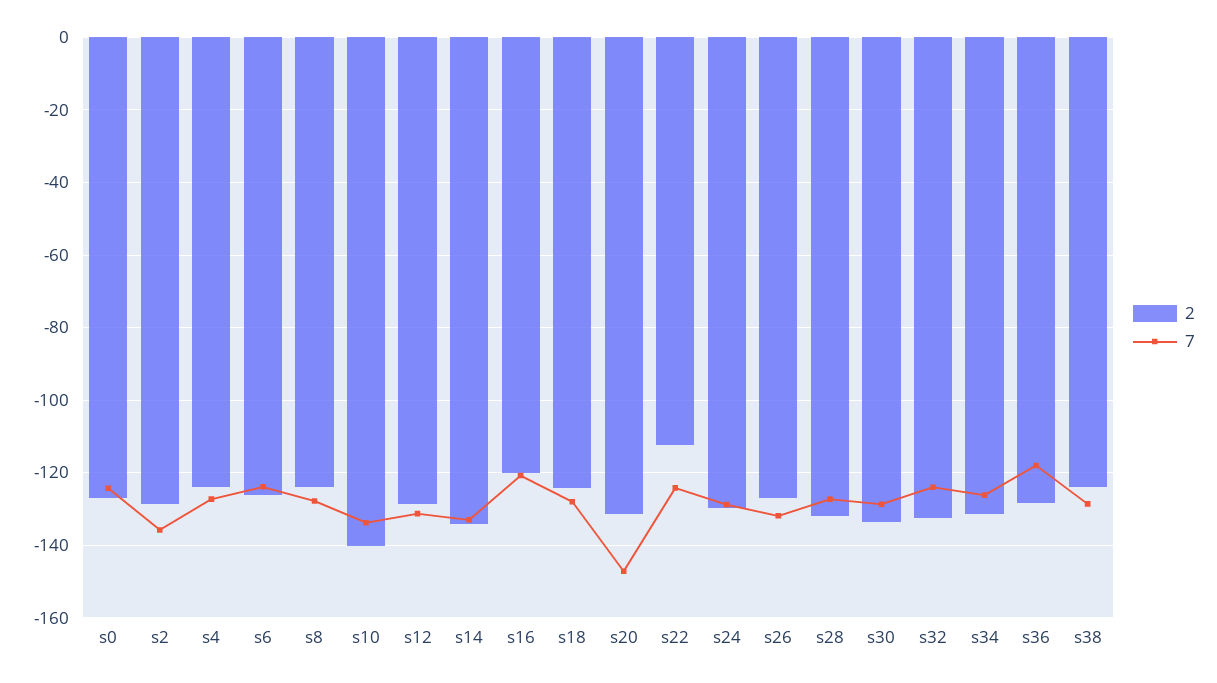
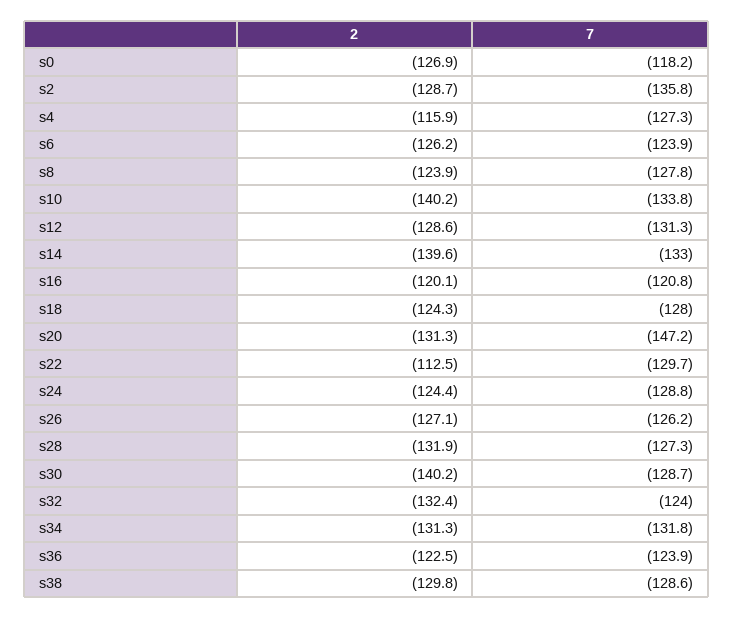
  {
    "2": {
      "s0": -126.9,
      "s2": -128.7,
-     "s4": -124,
+     "s4": -115.9,
      "s6": -126.2,
      "s8": -123.9,
      "s10": -140.2,
      "s12": -128.6,
-     "s14": -134,
+     "s14": -139.6,
      "s16": -120.1,
      "s18": -124.3,
      "s20": -131.3,
      "s22": -112.5,
-     "s24": -130,
+     "s24": -124.4,
      "s26": -127.1,
      "s28": -131.9,
-     "s30": -134,
+     "s30": -140.2,
      "s32": -132.4,
      "s34": -131.3,
-     "s36": -128,
+     "s36": -122.5,
-     "s38": -124
+     "s38": -129.8
    },
    "7": {
-     "s0": -124,
+     "s0": -118.2,
      "s2": -135.8,
      "s4": -127.3,
      "s6": -123.9,
      "s8": -127.8,
      "s10": -133.8,
      "s12": -131.3,
      "s14": -133,
      "s16": -120.8,
      "s18": -128,
      "s20": -147.2,
-     "s22": -124,
+     "s22": -129.7,
      "s24": -128.8,
-     "s26": -132,
+     "s26": -126.2,
      "s28": -127.3,
      "s30": -128.7,
      "s32": -124,
-     "s34": -126,
+     "s34": -131.8,
-     "s36": -118,
+     "s36": -123.9,
      "s38": -128.6
    }
  }

